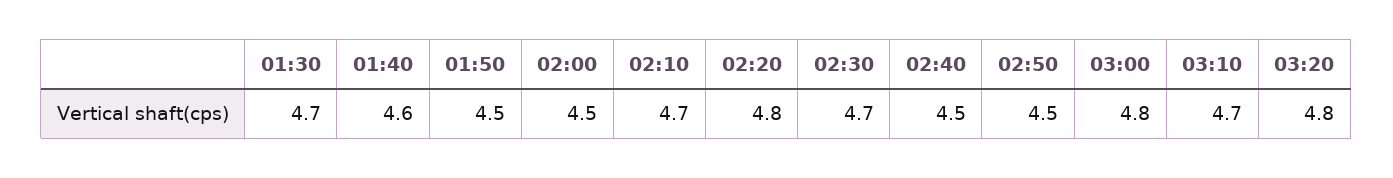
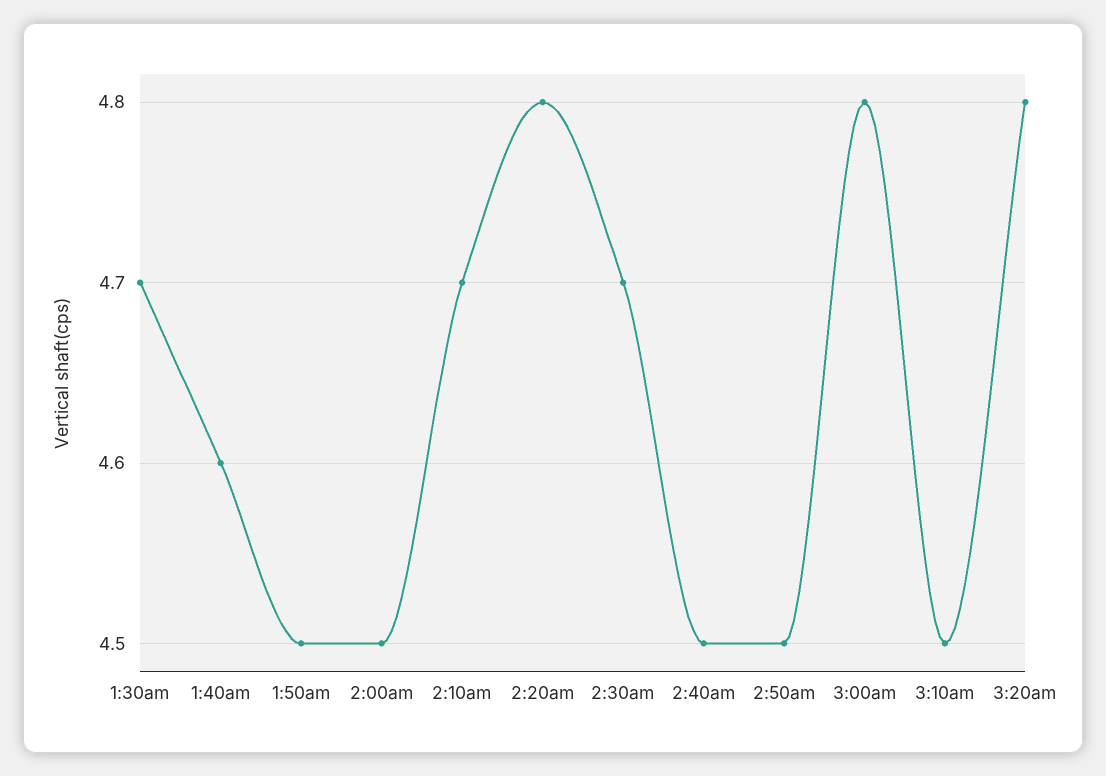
  {
    "01:30": 4.7,
    "01:40": 4.6,
    "01:50": 4.5,
    "02:00": 4.5,
    "02:10": 4.7,
    "02:20": 4.8,
    "02:30": 4.7,
    "02:40": 4.5,
    "02:50": 4.5,
    "03:00": 4.8,
-   "03:10": 4.7,
+   "03:10": 4.5,
    "03:20": 4.8
  }

